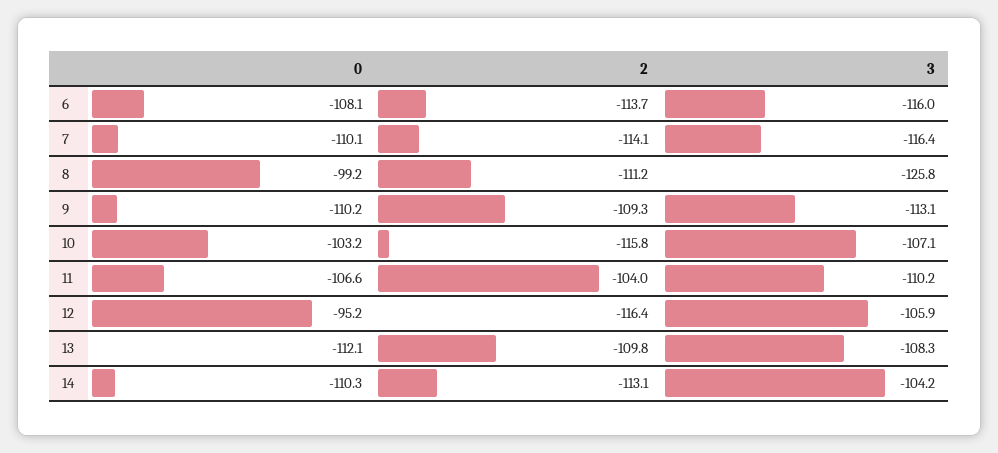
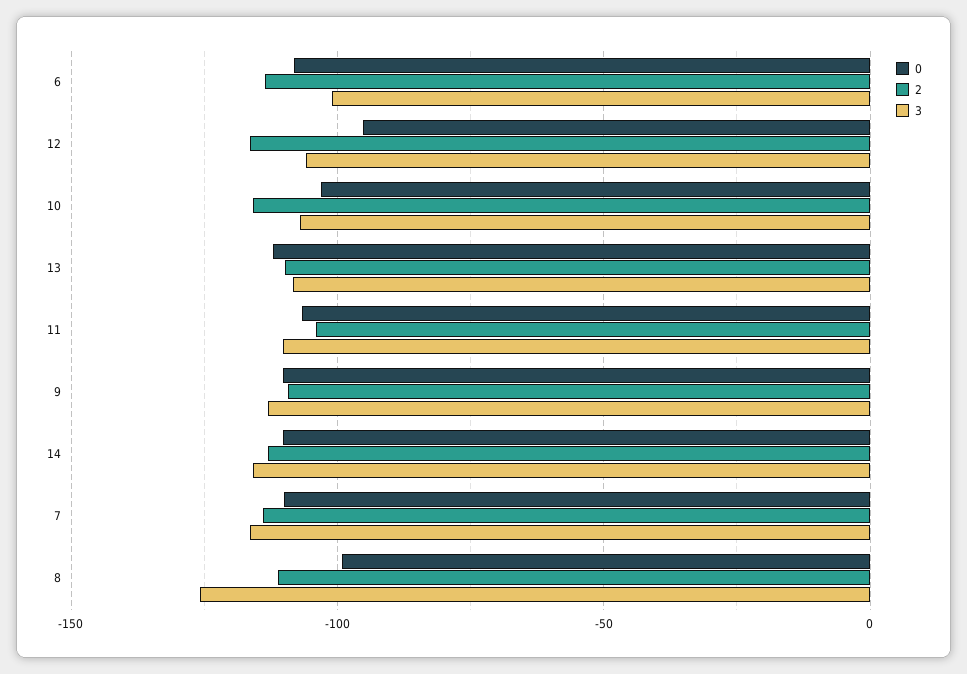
  {
    "0": {
      "6": -108.1,
      "7": -110.1,
      "8": -99.2,
      "9": -110.2,
      "10": -103.2,
      "11": -106.6,
      "12": -95.2,
      "13": -112.1,
      "14": -110.3
    },
    "2": {
      "6": -113.7,
      "7": -114.1,
      "8": -111.2,
      "9": -109.3,
      "10": -115.8,
      "11": -104,
      "12": -116.4,
      "13": -109.8,
      "14": -113.1
    },
    "3": {
-     "6": -116,
+     "6": -100,
      "7": -116.4,
      "8": -125.8,
      "9": -113.1,
      "10": -107.1,
      "11": -110.2,
      "12": -105.9,
      "13": -108.3,
-     "14": -104.2
+     "14": -115
    }
  }

